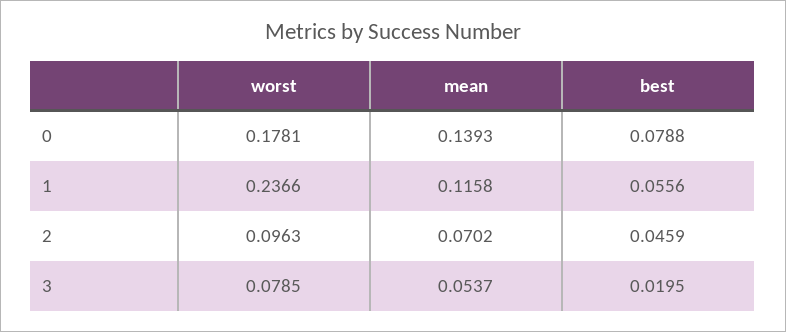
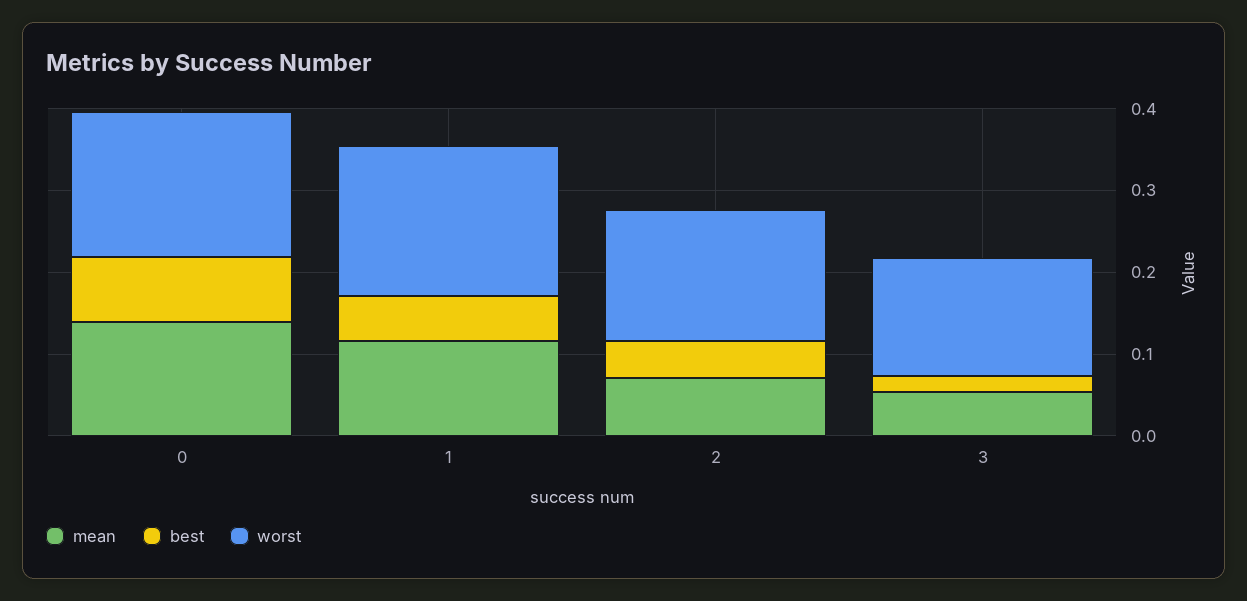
  {
    "worst": {
      "0": 0.1781,
-     "1": 0.2366,
+     "1": 0.18,
-     "2": 0.0963,
+     "2": 0.16,
-     "3": 0.0785
+     "3": 0.14
    },
    "mean": {
      "0": 0.1393,
      "1": 0.1158,
      "2": 0.0702,
      "3": 0.0537
    },
    "best": {
      "0": 0.0788,
      "1": 0.0556,
      "2": 0.0459,
      "3": 0.0195
    }
  }

